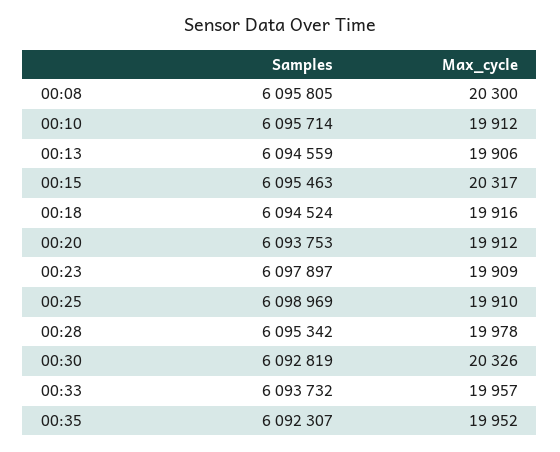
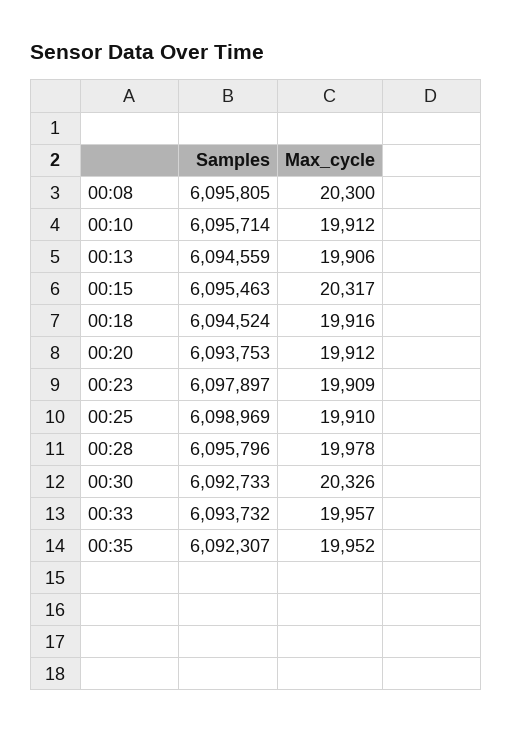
  {
    "Samples": {
      "00:08": 6095805,
      "00:10": 6095714,
      "00:13": 6094559,
      "00:15": 6095463,
      "00:18": 6094524,
      "00:20": 6093753,
      "00:23": 6097897,
      "00:25": 6098969,
-     "00:28": 6095342,
+     "00:28": 6095796,
-     "00:30": 6092819,
+     "00:30": 6092733,
      "00:33": 6093732,
      "00:35": 6092307
    },
    "Max_cycle": {
      "00:08": 20300,
      "00:10": 19912,
      "00:13": 19906,
      "00:15": 20317,
      "00:18": 19916,
      "00:20": 19912,
      "00:23": 19909,
      "00:25": 19910,
      "00:28": 19978,
      "00:30": 20326,
      "00:33": 19957,
      "00:35": 19952
    }
  }

